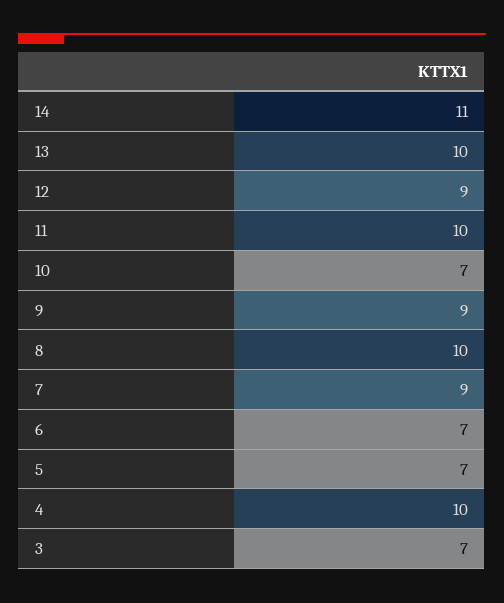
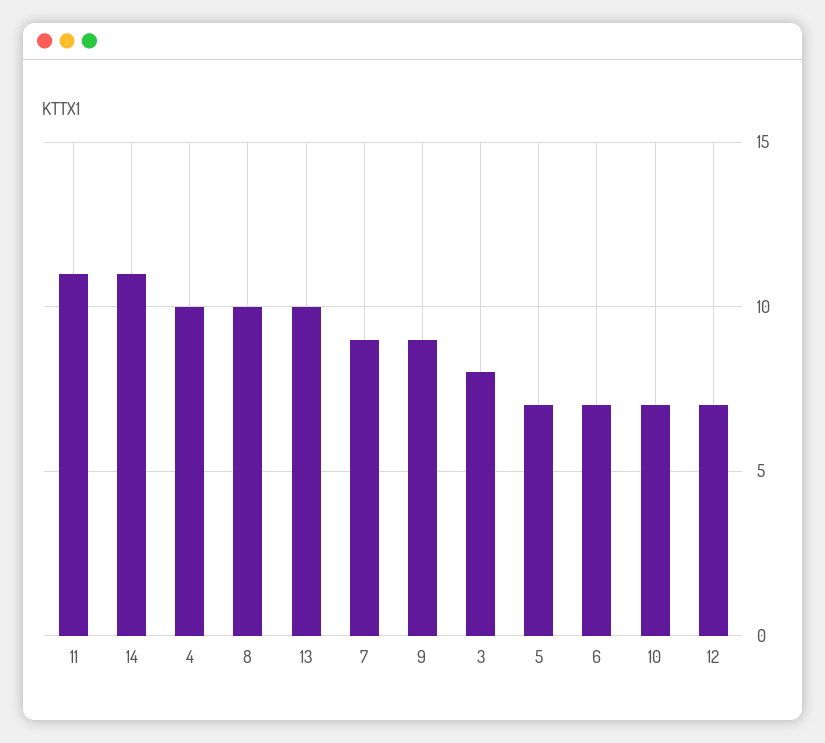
  {
    "14": 11,
    "13": 10,
-   "12": 9,
+   "12": 7,
-   "11": 10,
+   "11": 11,
    "10": 7,
    "9": 9,
    "8": 10,
    "7": 9,
    "6": 7,
    "5": 7,
    "4": 10,
-   "3": 7
+   "3": 8
  }

